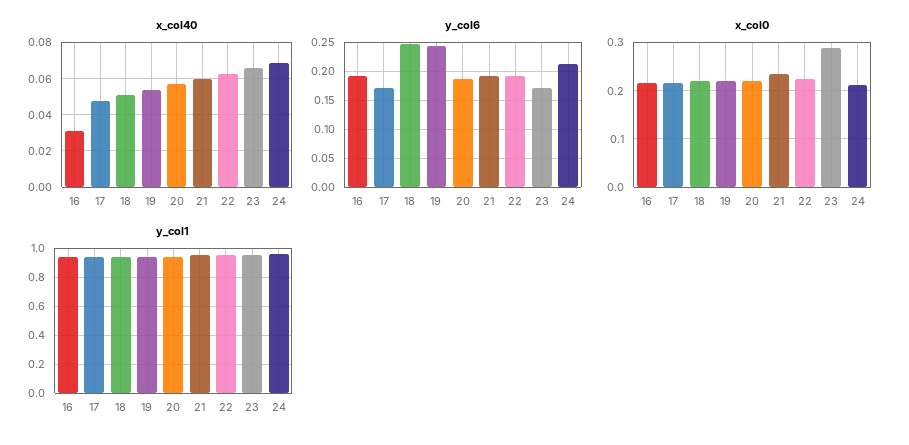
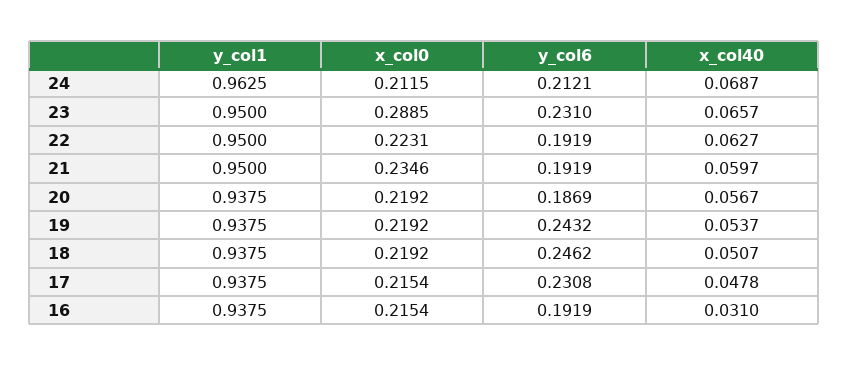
  {
    "x_col40": {
      "16": 0.031,
      "17": 0.0478,
      "18": 0.0507,
      "19": 0.0537,
      "20": 0.0567,
      "21": 0.0597,
      "22": 0.0627,
      "23": 0.0657,
      "24": 0.0687
    },
    "y_col6": {
      "16": 0.1919,
-     "17": 0.175,
+     "17": 0.2308,
      "18": 0.2462,
      "19": 0.2432,
      "20": 0.1869,
      "21": 0.1919,
      "22": 0.1919,
-     "23": 0.175,
+     "23": 0.231,
      "24": 0.2121
    },
    "x_col0": {
      "16": 0.2154,
      "17": 0.2154,
      "18": 0.2192,
      "19": 0.2192,
      "20": 0.2192,
      "21": 0.2346,
      "22": 0.2231,
      "23": 0.2885,
      "24": 0.2115
    },
    "y_col1": {
      "16": 0.9375,
      "17": 0.9375,
      "18": 0.9375,
      "19": 0.9375,
      "20": 0.9375,
      "21": 0.95,
      "22": 0.95,
      "23": 0.95,
      "24": 0.9625
    }
  }

